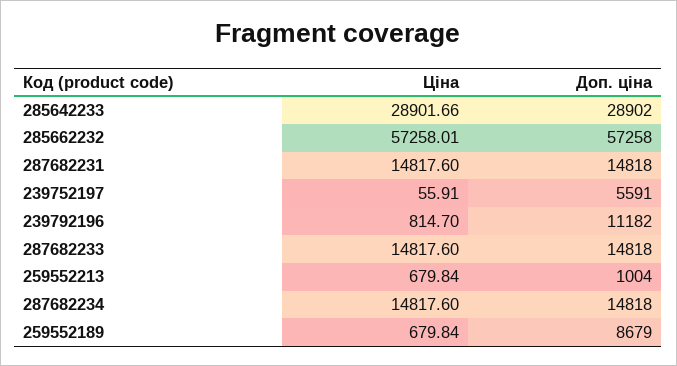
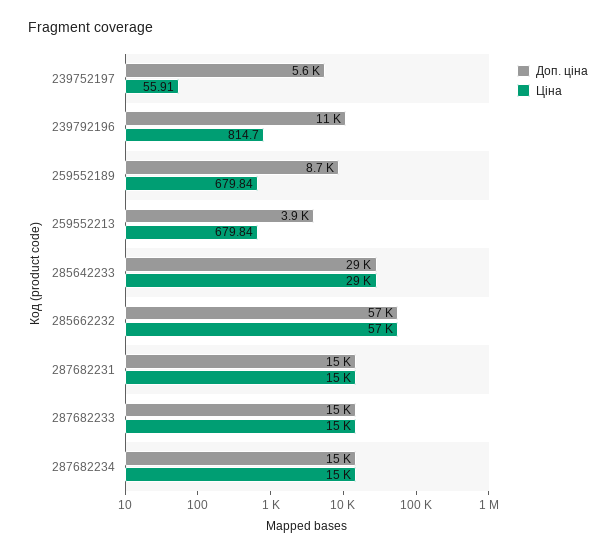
  {
    "Ціна": {
      "285642233": 28901.66,
      "285662232": 57258.01,
      "287682231": 14817.6,
      "239752197": 55.91,
      "239792196": 814.7,
      "287682233": 14817.6,
      "259552213": 679.84,
      "287682234": 14817.6,
      "259552189": 679.84
    },
    "Доп. ціна": {
      "285642233": 28902,
      "285662232": 57258,
      "287682231": 14818,
      "239752197": 5591,
      "239792196": 11182,
      "287682233": 14818,
-     "259552213": 1004,
+     "259552213": 3900,
      "287682234": 14818,
      "259552189": 8679
    }
  }

